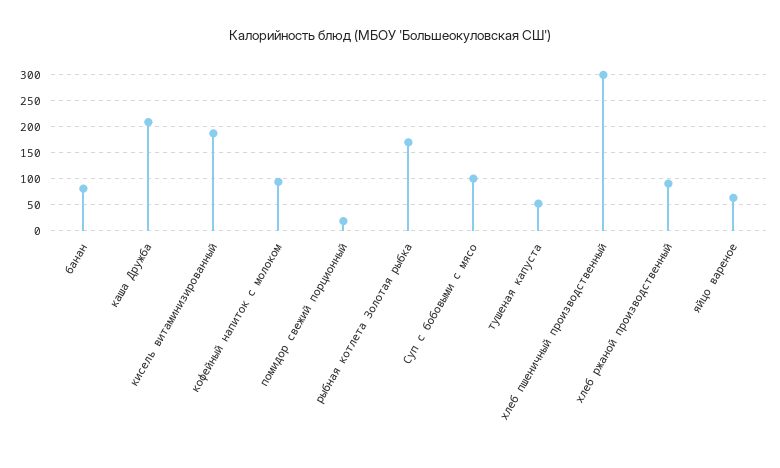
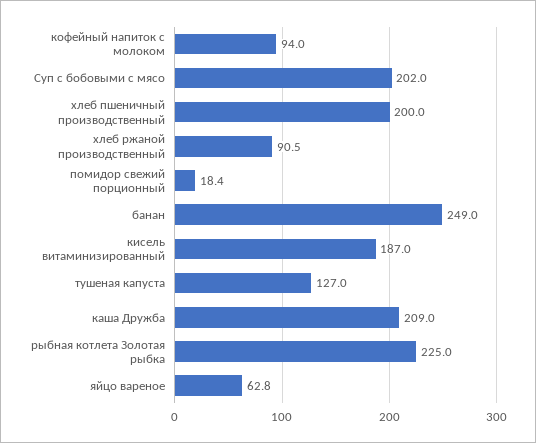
  {
-   "банан": 75,
+   "банан": 249,
    "каша Дружба": 209,
    "кисель витаминизированный": 187,
    "кофейный напиток с молоком": 94,
    "помидор свежий порционный": 18.4,
-   "рыбная котлета Золотая рыбка": 175,
+   "рыбная котлета Золотая рыбка": 225,
-   "Суп с бобовыми с мясо": 100,
+   "Суп с бобовыми с мясо": 202,
-   "тушеная капуста": 50,
+   "тушеная капуста": 127,
-   "хлеб пшеничный производственный": 300,
+   "хлеб пшеничный производственный": 200,
    "хлеб ржаной производственный": 90.5,
    "яйцо вареное": 62.8
  }

